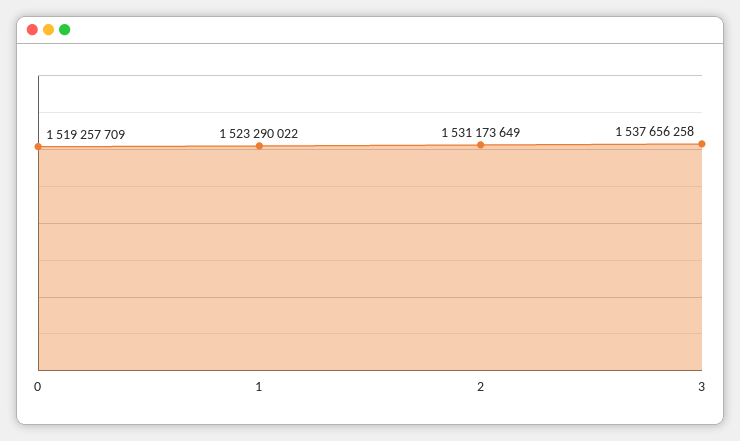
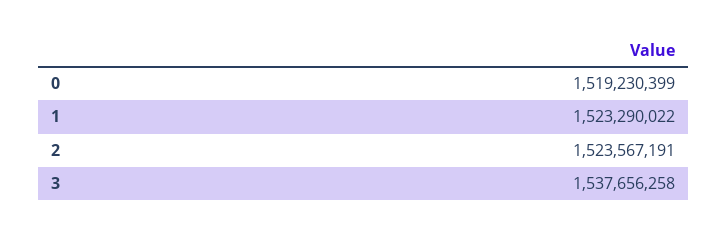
  {
-   "0": 1519257709,
+   "0": 1519230399,
    "1": 1523290022,
-   "2": 1531173649,
+   "2": 1523567191,
    "3": 1537656258
  }

